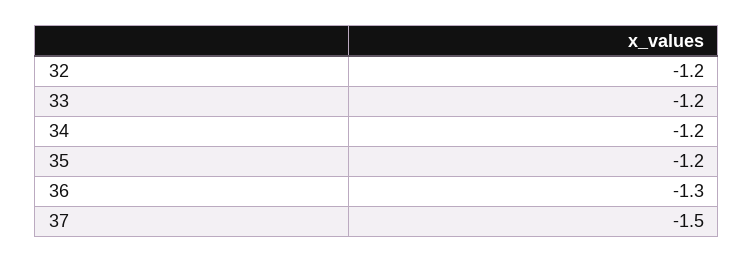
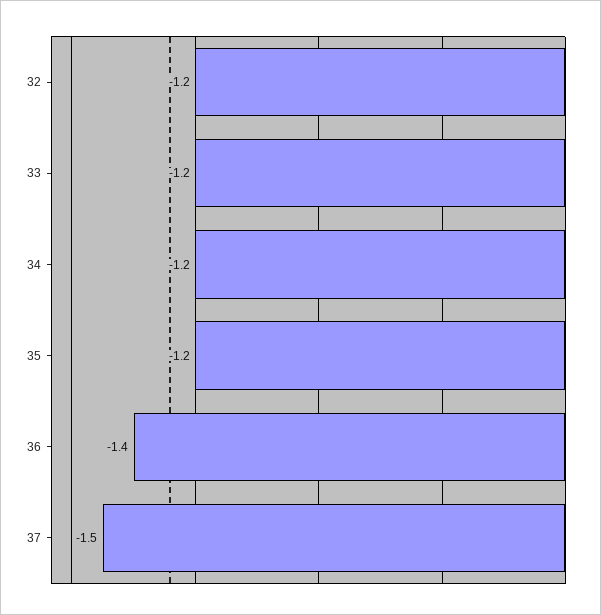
  {
    "32": -1.2,
    "33": -1.2,
    "34": -1.2,
    "35": -1.2,
-   "36": -1.3,
+   "36": -1.4,
    "37": -1.5
  }

